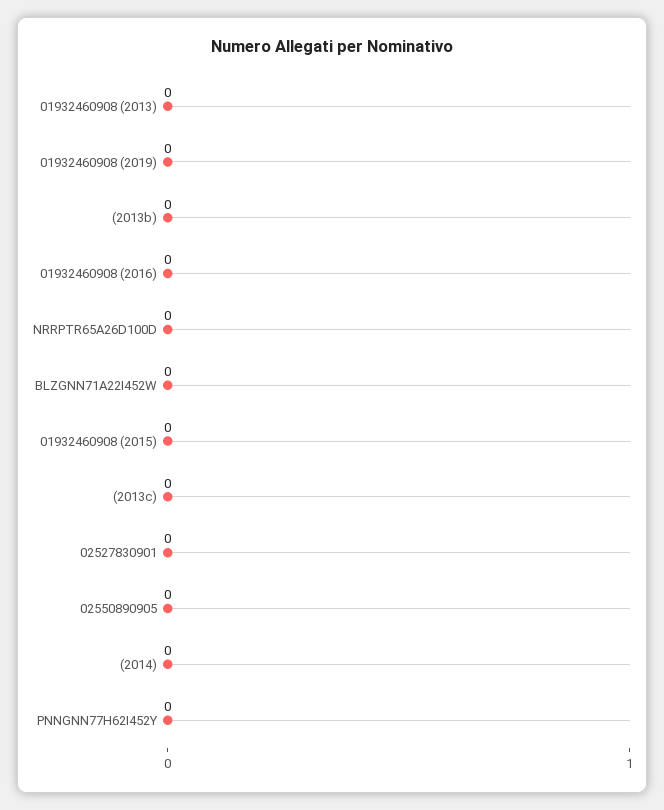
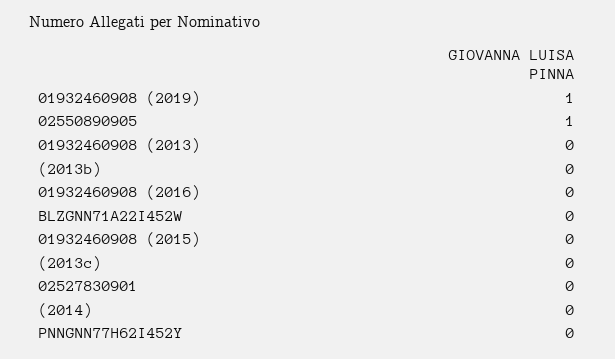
  {
    "01932460908 (2013)": 0,
-   "01932460908 (2019)": 0,
+   "01932460908 (2019)": 1,
    "(2013b)": 0,
    "01932460908 (2016)": 0,
-   "NRRPTR65A26D100D": 0,
    "BLZGNN71A22I452W": 0,
    "01932460908 (2015)": 0,
    "(2013c)": 0,
    "02527830901": 0,
-   "02550890905": 0,
+   "02550890905": 1,
    "(2014)": 0,
    "PNNGNN77H62I452Y": 0
  }

